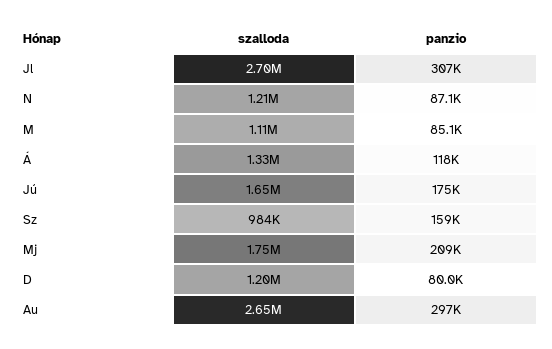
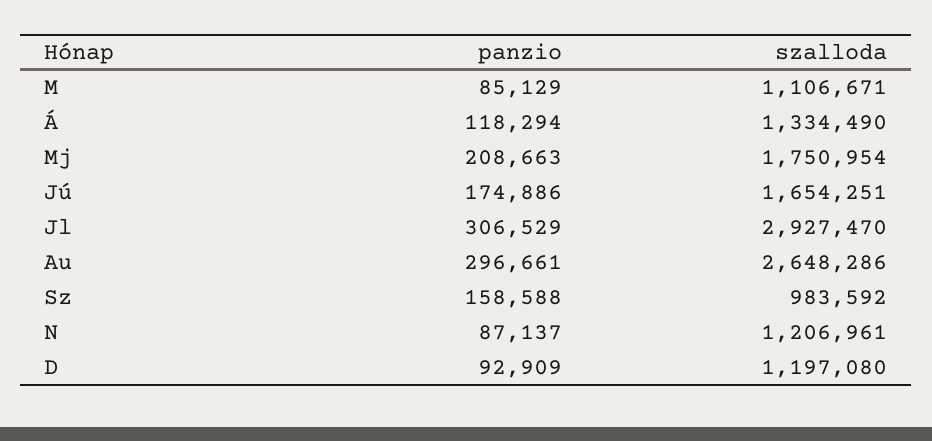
  {
    "szalloda": {
-     "Jl": 2700000,
+     "Jl": 2927470,
      "N": 1206961,
      "M": 1106671,
      "Á": 1334490,
      "Jú": 1654251,
      "Sz": 983592,
      "Mj": 1750954,
      "D": 1197080,
      "Au": 2648286
    },
    "panzio": {
      "Jl": 306529,
      "N": 87137,
      "M": 85129,
      "Á": 118294,
      "Jú": 174886,
      "Sz": 158588,
      "Mj": 208663,
-     "D": 80000,
+     "D": 92909,
      "Au": 296661
    }
  }

